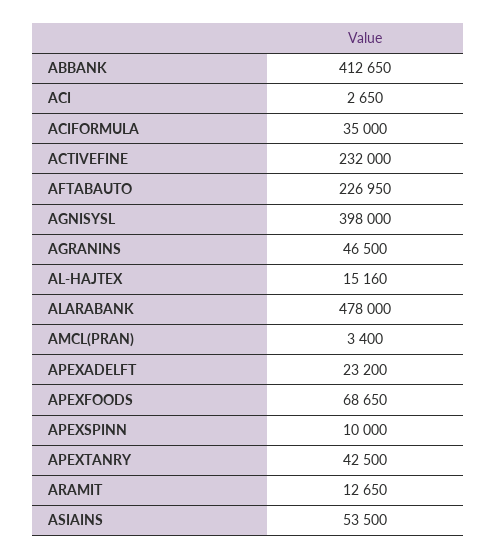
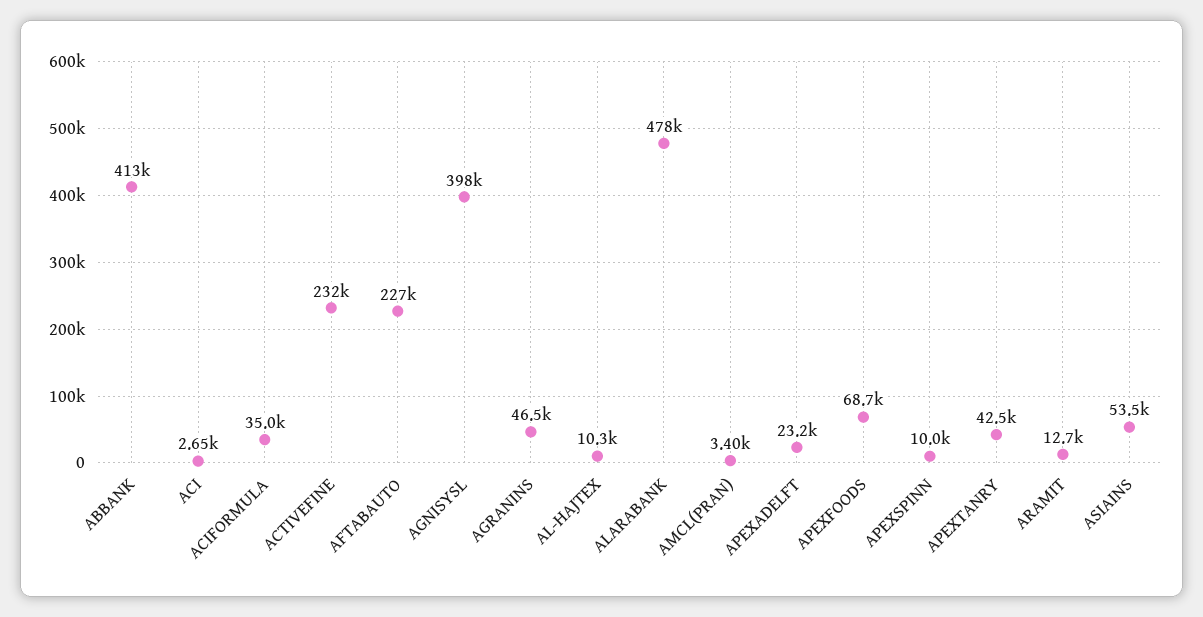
  {
    "ABBANK": 412650,
    "ACI": 2650,
    "ACIFORMULA": 35000,
    "ACTIVEFINE": 232000,
    "AFTABAUTO": 226950,
    "AGNISYSL": 398000,
    "AGRANINS": 46500,
-   "AL-HAJTEX": 15160,
+   "AL-HAJTEX": 10300,
    "ALARABANK": 478000,
    "AMCL(PRAN)": 3400,
    "APEXADELFT": 23200,
    "APEXFOODS": 68650,
    "APEXSPINN": 10000,
    "APEXTANRY": 42500,
    "ARAMIT": 12650,
    "ASIAINS": 53500
  }

